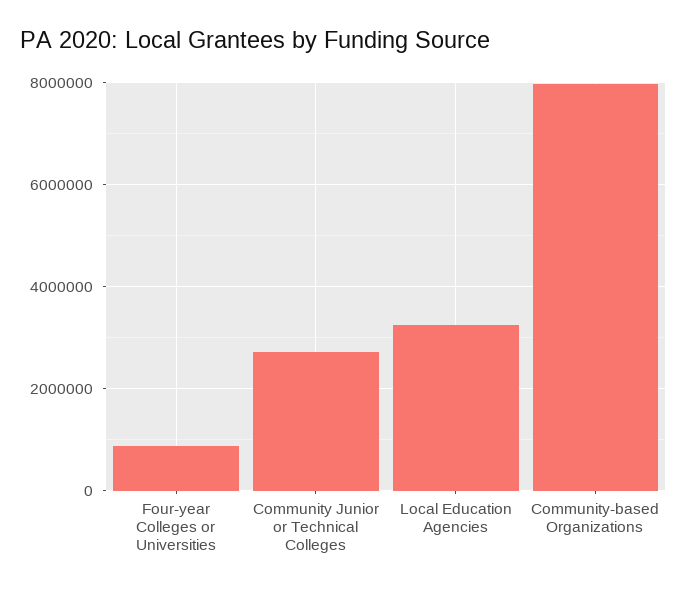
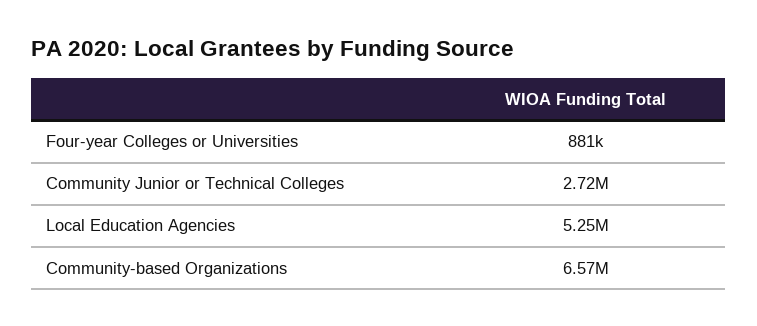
  {
    "Four-year Colleges or Universities": 881000,
    "Community Junior or Technical Colleges": 2720000,
-   "Local Education Agencies": 3200000,
+   "Local Education Agencies": 5250000,
-   "Community-based Organizations": 8000000
+   "Community-based Organizations": 6570000
  }

